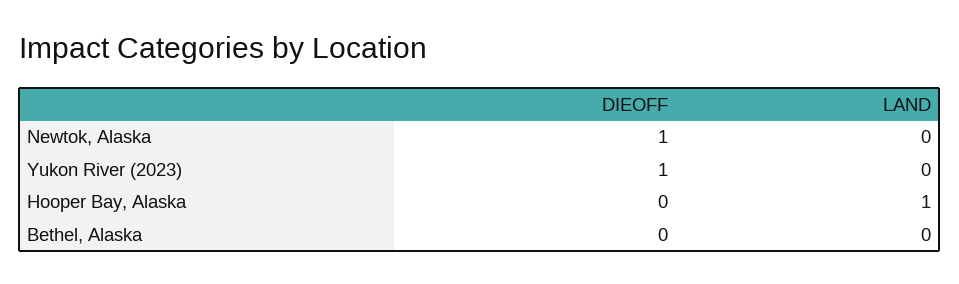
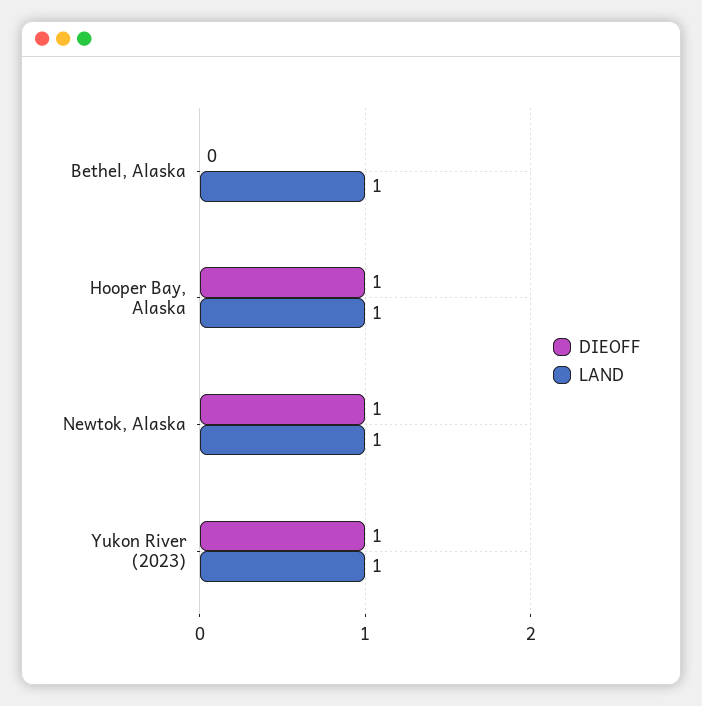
  {
    "DIEOFF": {
      "Newtok, Alaska": 1,
      "Yukon River (2023)": 1,
-     "Hooper Bay, Alaska": 0,
+     "Hooper Bay, Alaska": 1,
      "Bethel, Alaska": 0
    },
    "LAND": {
-     "Newtok, Alaska": 0,
+     "Newtok, Alaska": 1,
-     "Yukon River (2023)": 0,
+     "Yukon River (2023)": 1,
      "Hooper Bay, Alaska": 1,
-     "Bethel, Alaska": 0
+     "Bethel, Alaska": 1
    }
  }

